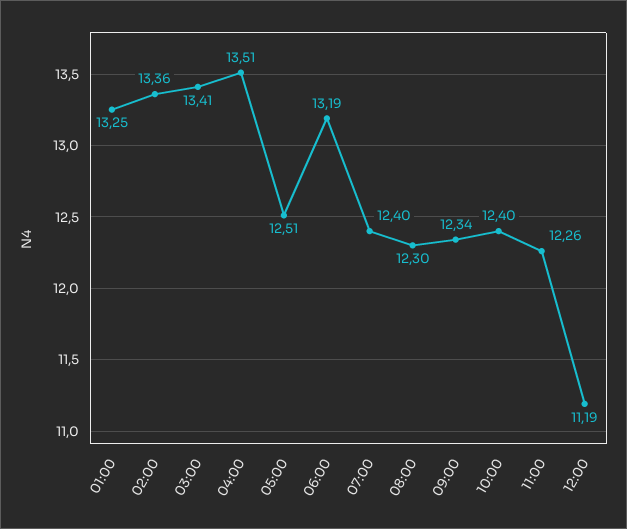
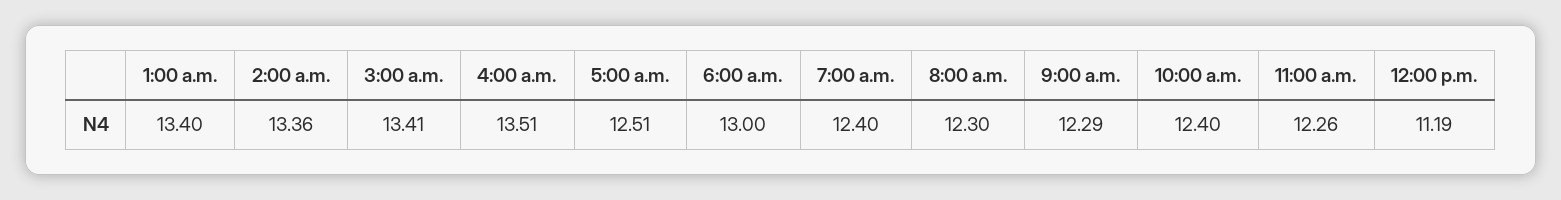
  {
-   "01:00": 13.25,
+   "01:00": 13.4,
    "02:00": 13.36,
    "03:00": 13.41,
    "04:00": 13.51,
    "05:00": 12.51,
-   "06:00": 13.19,
+   "06:00": 13,
    "07:00": 12.4,
    "08:00": 12.3,
-   "09:00": 12.34,
+   "09:00": 12.29,
    "10:00": 12.4,
    "11:00": 12.26,
    "12:00": 11.19
  }

